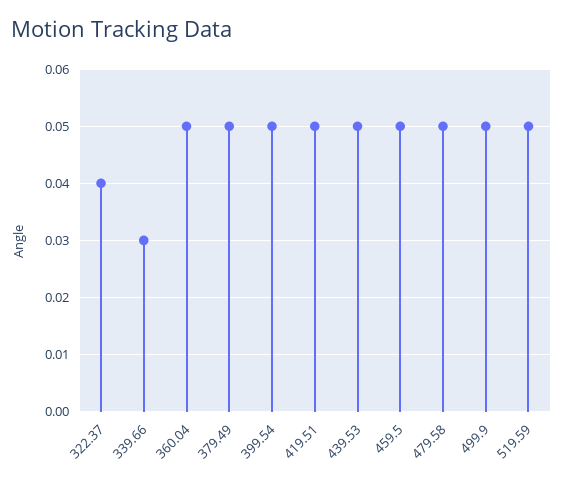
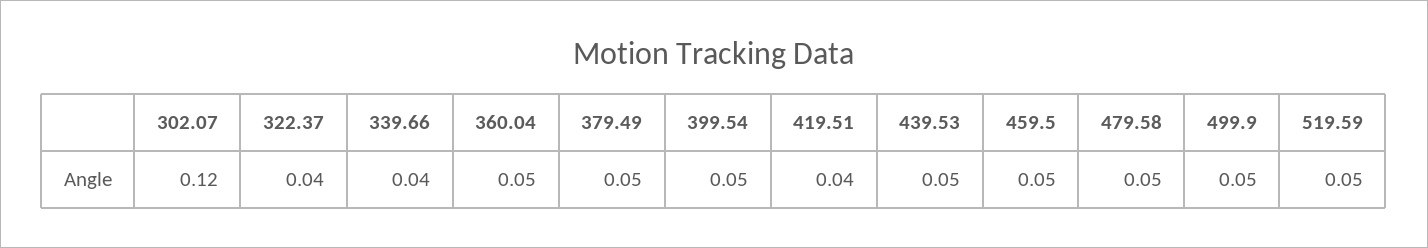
  {
    "322.37": 0.04,
-   "339.66": 0.03,
+   "339.66": 0.04,
    "360.04": 0.05,
    "379.49": 0.05,
    "399.54": 0.05,
-   "419.51": 0.05,
+   "419.51": 0.04,
    "439.53": 0.05,
    "459.5": 0.05,
    "479.58": 0.05,
    "499.9": 0.05,
-   "519.59": 0.05
+   "519.59": 0.05,
+   "302.07": 0.12
  }

